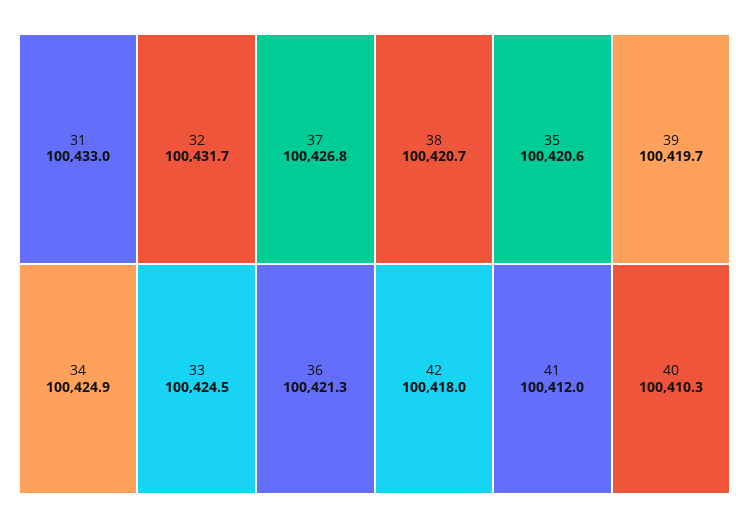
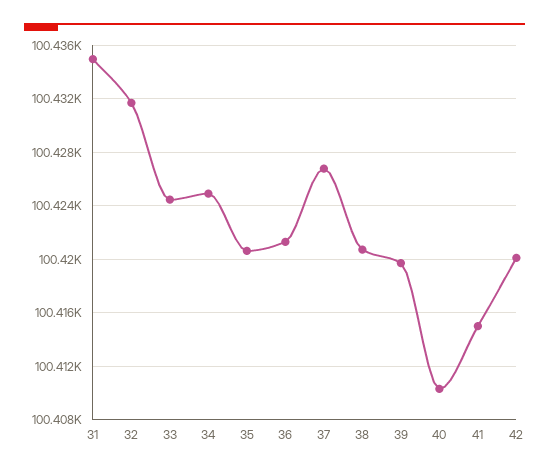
  {
-   "31": 100433,
+   "31": 100435,
    "32": 100431.7,
    "37": 100426.8,
    "34": 100424.9,
    "33": 100424.5,
    "36": 100421.3,
    "38": 100420.7,
    "35": 100420.6,
    "39": 100419.7,
-   "42": 100418,
+   "42": 100420,
-   "41": 100412,
+   "41": 100415,
    "40": 100410.3
  }

